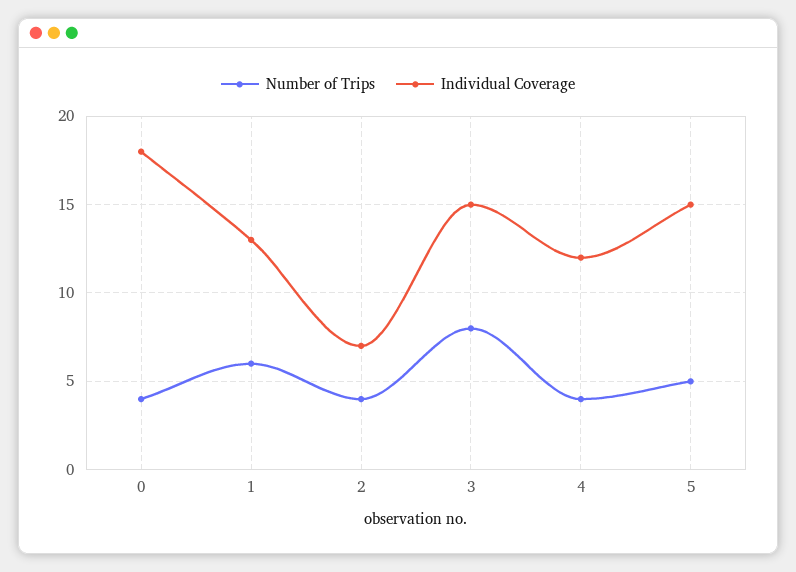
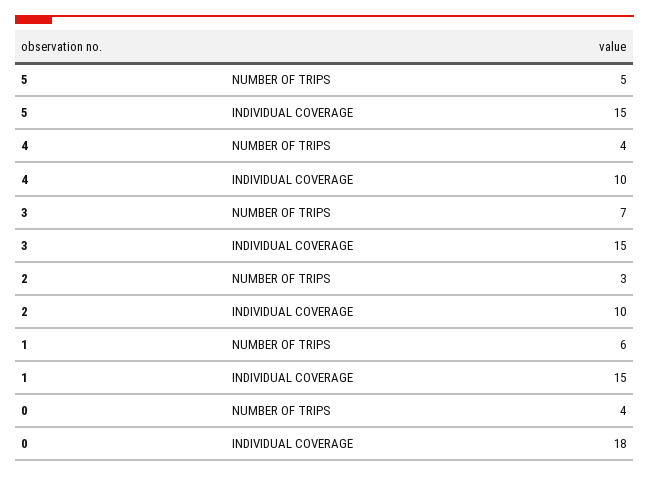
  {
    "Number of Trips": {
      "0": 4,
      "1": 6,
-     "2": 4,
+     "2": 3,
-     "3": 8,
+     "3": 7,
      "4": 4,
      "5": 5
    },
    "Individual Coverage": {
      "0": 18,
-     "1": 13,
+     "1": 15,
-     "2": 7,
+     "2": 10,
      "3": 15,
-     "4": 12,
+     "4": 10,
      "5": 15
    }
  }

